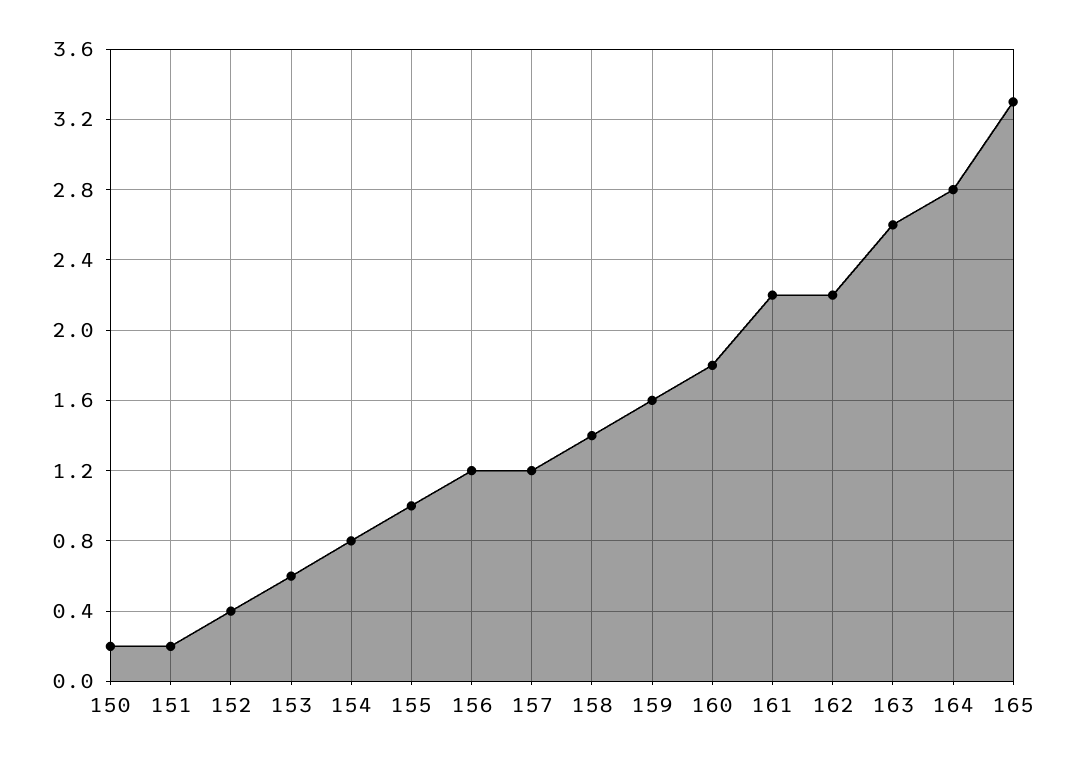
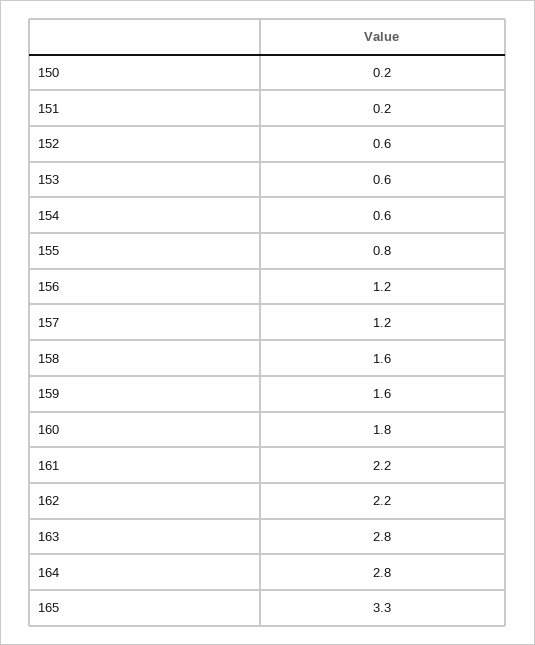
  {
    "150": 0.2,
    "151": 0.2,
-   "152": 0.4,
+   "152": 0.6,
    "153": 0.6,
-   "154": 0.8,
+   "154": 0.6,
-   "155": 1,
+   "155": 0.8,
    "156": 1.2,
    "157": 1.2,
-   "158": 1.4,
+   "158": 1.6,
    "159": 1.6,
    "160": 1.8,
    "161": 2.2,
    "162": 2.2,
-   "163": 2.6,
+   "163": 2.8,
    "164": 2.8,
    "165": 3.3
  }

